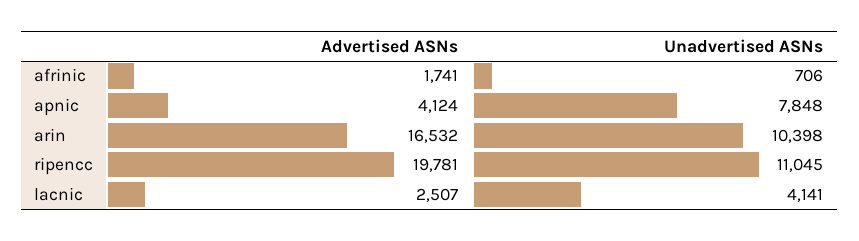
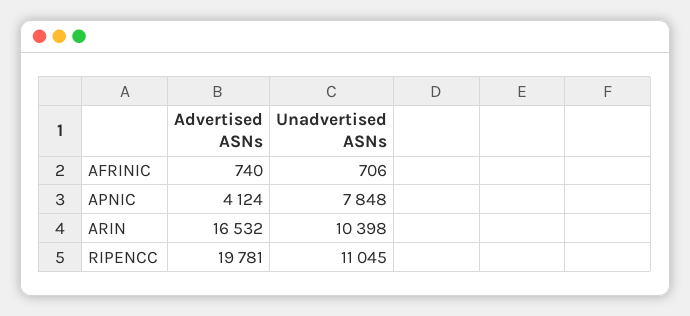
  {
    "Advertised ASNs": {
-     "afrinic": 1741,
+     "afrinic": 740,
      "apnic": 4124,
      "arin": 16532,
-     "ripencc": 19781,
+     "ripencc": 19781
-     "lacnic": 2507
    },
    "Unadvertised ASNs": {
      "afrinic": 706,
      "apnic": 7848,
      "arin": 10398,
-     "ripencc": 11045,
+     "ripencc": 11045
-     "lacnic": 4141
    }
  }

